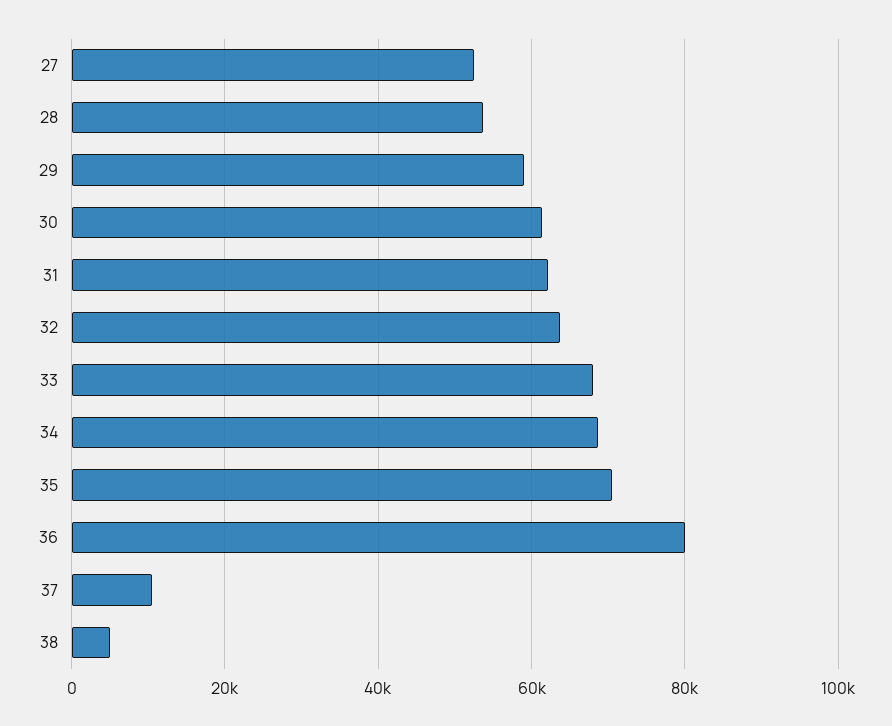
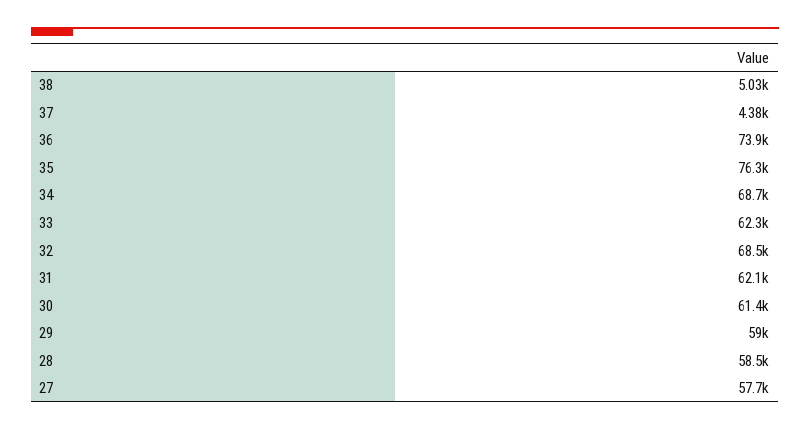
  {
-   "27": 52000,
+   "27": 57700,
-   "28": 54000,
+   "28": 58500,
    "29": 59000,
    "30": 61400,
    "31": 62100,
-   "32": 64000,
+   "32": 68500,
-   "33": 68000,
+   "33": 62300,
    "34": 68700,
-   "35": 70000,
+   "35": 76300,
-   "36": 80000,
+   "36": 73900,
-   "37": 10000,
+   "37": 4380,
    "38": 5030
  }

